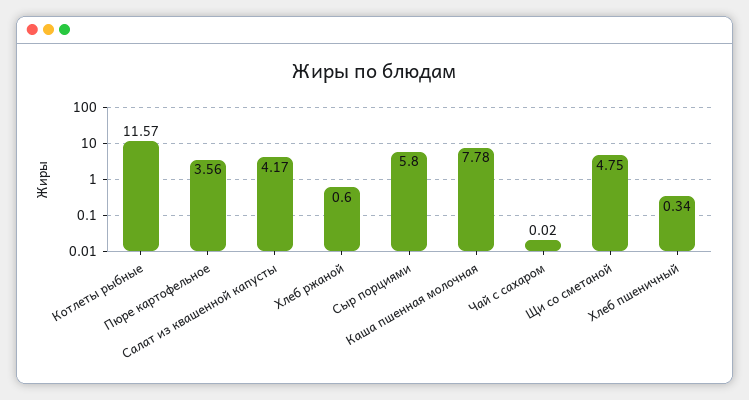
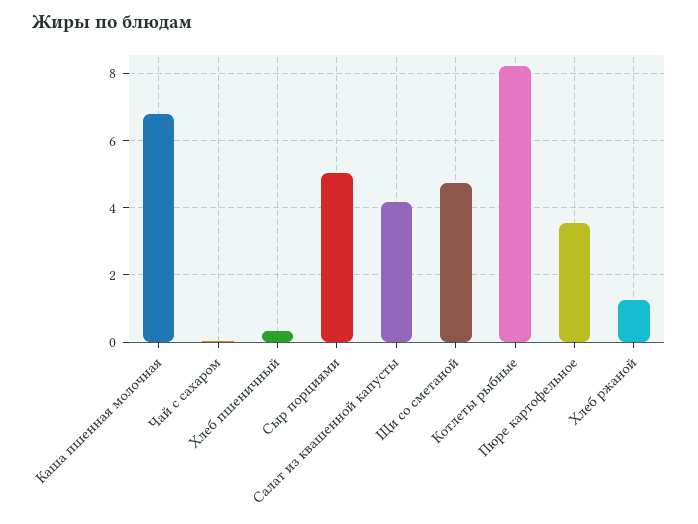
  {
-   "Котлеты рыбные": 11.57,
+   "Котлеты рыбные": 8.2,
    "Пюре картофельное": 3.56,
    "Салат из квашенной капусты": 4.17,
-   "Хлеб ржаной": 0.6,
+   "Хлеб ржаной": 1.2,
-   "Сыр порциями": 5.8,
+   "Сыр порциями": 5,
-   "Каша пшенная молочная": 7.78,
+   "Каша пшенная молочная": 6.8,
    "Чай с сахаром": 0.02,
    "Щи со сметаной": 4.75,
    "Хлеб пшеничный": 0.34
  }

